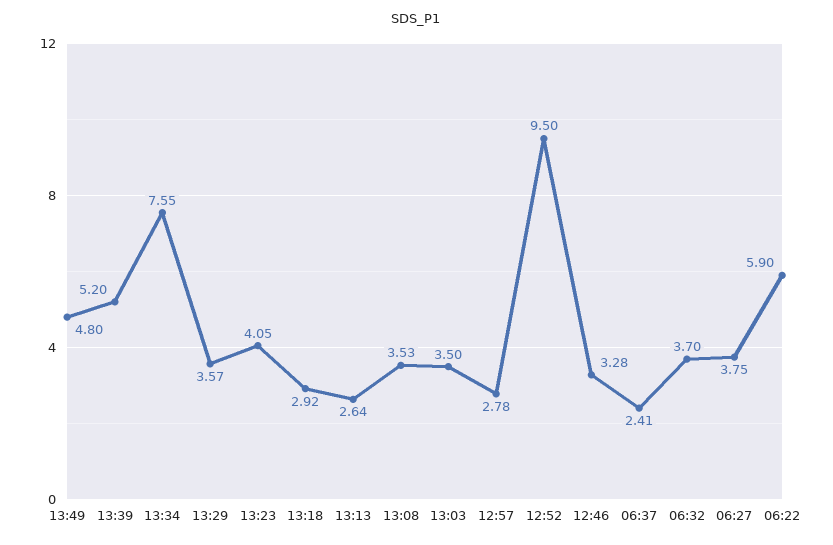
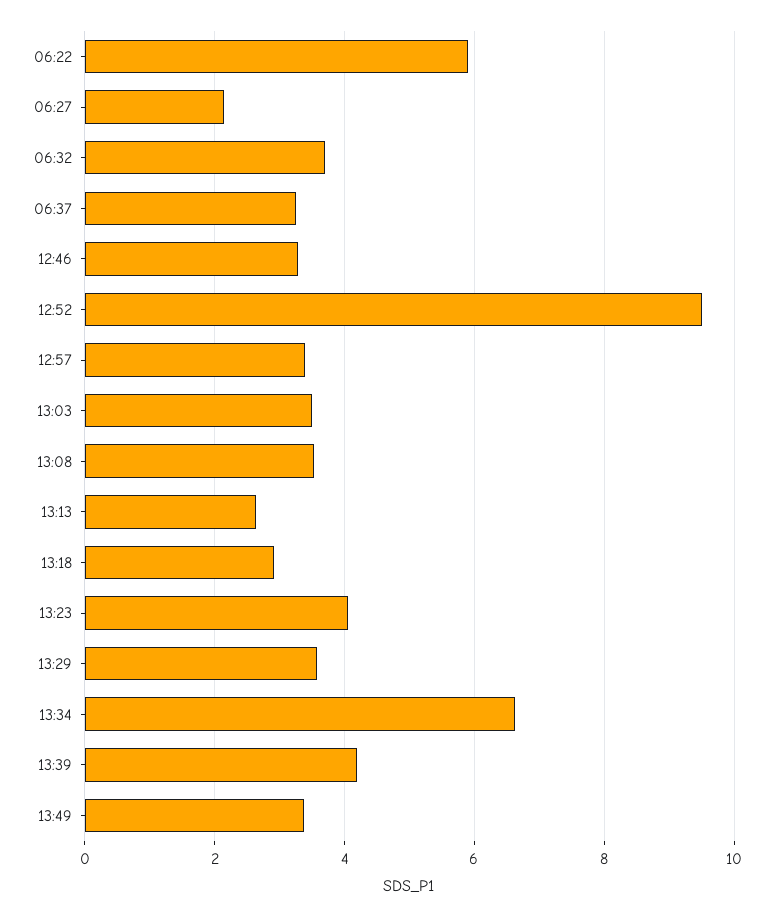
  {
-   "13:49": 4.8,
+   "13:49": 3.4,
-   "13:39": 5.2,
+   "13:39": 4.2,
-   "13:34": 7.55,
+   "13:34": 6.6,
    "13:29": 3.57,
    "13:23": 4.05,
    "13:18": 2.92,
    "13:13": 2.64,
    "13:08": 3.53,
    "13:03": 3.5,
-   "12:57": 2.78,
+   "12:57": 3.4,
    "12:52": 9.5,
    "12:46": 3.28,
-   "06:37": 2.41,
+   "06:37": 3.2,
    "06:32": 3.7,
-   "06:27": 3.75,
+   "06:27": 2.2,
    "06:22": 5.9
  }

